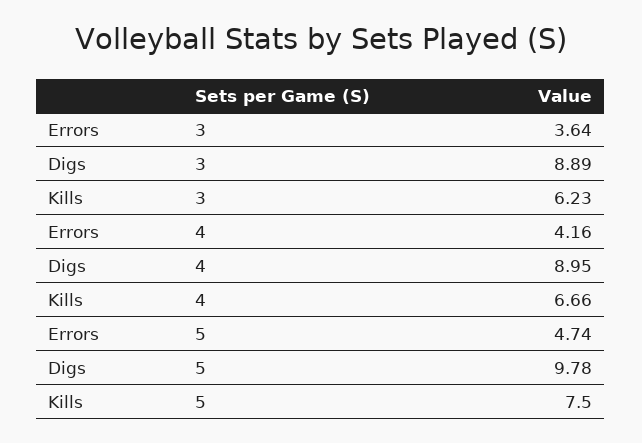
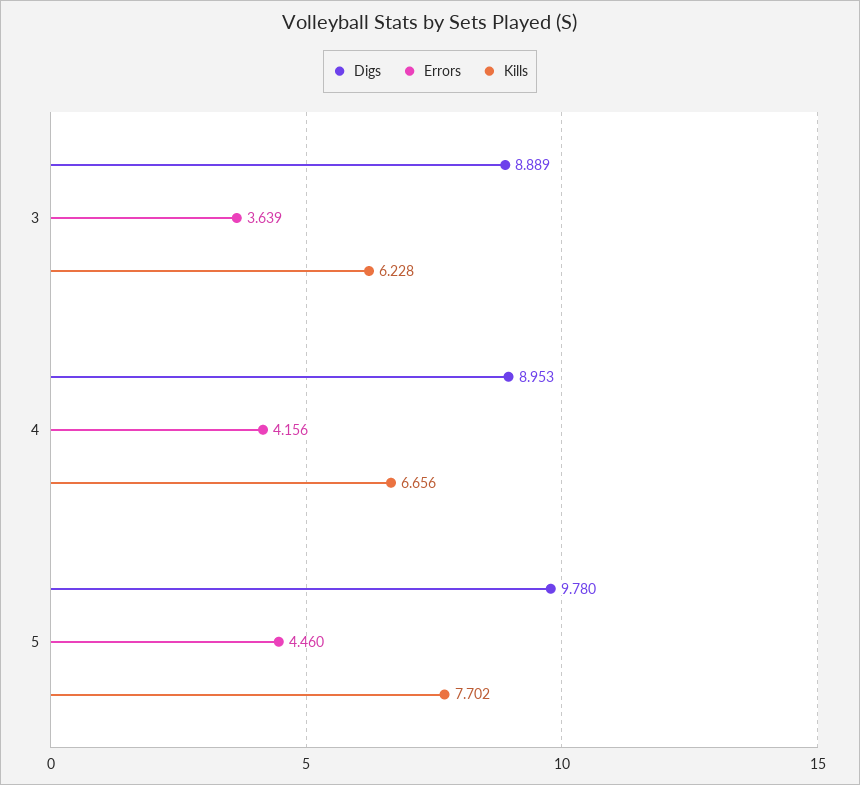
  {
    "Errors": {
      "3": 3.639,
      "4": 4.156,
-     "5": 4.74
+     "5": 4.46
    },
    "Digs": {
      "3": 8.889,
      "4": 8.953,
      "5": 9.78
    },
    "Kills": {
      "3": 6.228,
      "4": 6.656,
-     "5": 7.5
+     "5": 7.702
    }
  }

